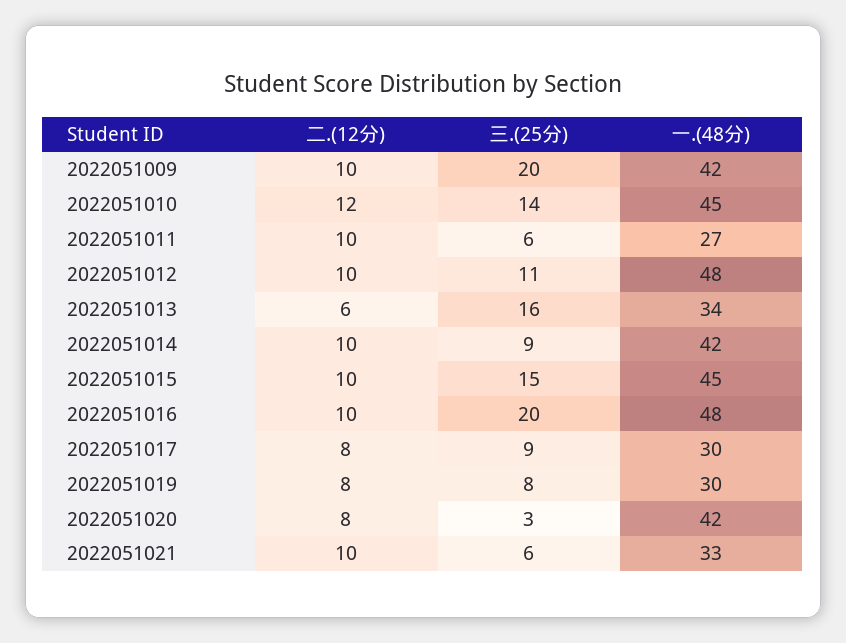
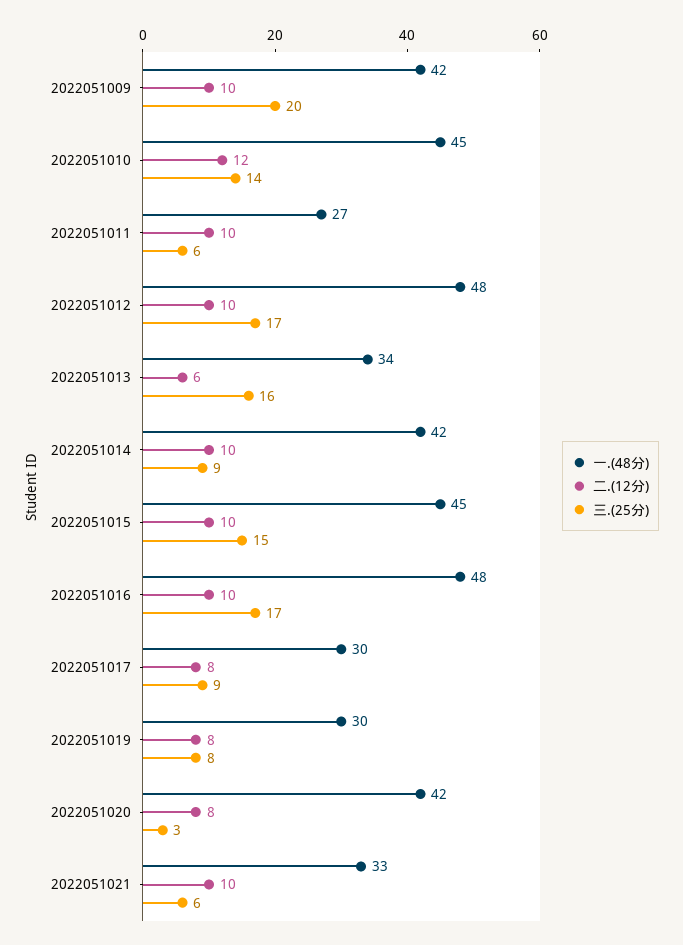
  {
    "二.(12分)": {
      "2022051009": 10,
      "2022051010": 12,
      "2022051011": 10,
      "2022051012": 10,
      "2022051013": 6,
      "2022051014": 10,
      "2022051015": 10,
      "2022051016": 10,
      "2022051017": 8,
      "2022051019": 8,
      "2022051020": 8,
      "2022051021": 10
    },
    "三.(25分)": {
      "2022051009": 20,
      "2022051010": 14,
      "2022051011": 6,
-     "2022051012": 11,
+     "2022051012": 17,
      "2022051013": 16,
      "2022051014": 9,
      "2022051015": 15,
-     "2022051016": 20,
+     "2022051016": 17,
      "2022051017": 9,
      "2022051019": 8,
      "2022051020": 3,
      "2022051021": 6
    },
    "一.(48分)": {
      "2022051009": 42,
      "2022051010": 45,
      "2022051011": 27,
      "2022051012": 48,
      "2022051013": 34,
      "2022051014": 42,
      "2022051015": 45,
      "2022051016": 48,
      "2022051017": 30,
      "2022051019": 30,
      "2022051020": 42,
      "2022051021": 33
    }
  }

